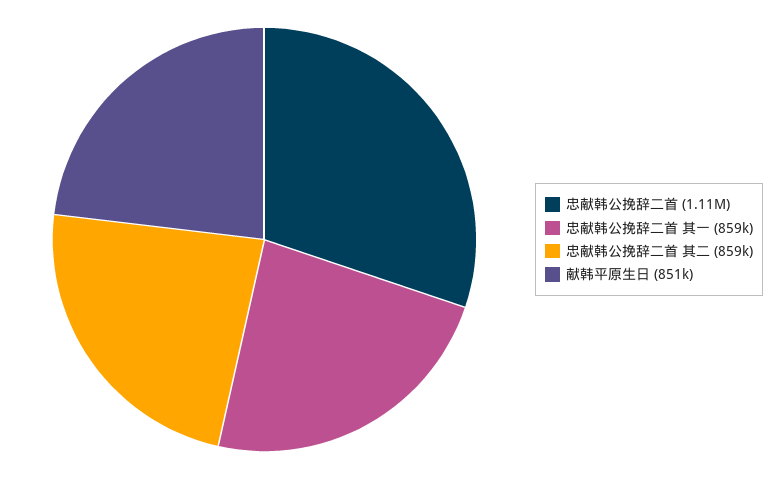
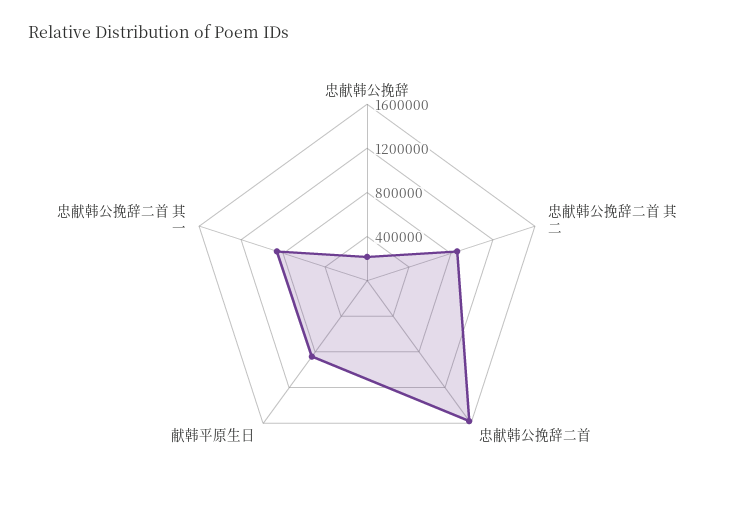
  {
-   "忠献韩公挽辞二首": 1110000,
+   "忠献韩公挽辞二首": 1600000,
    "忠献韩公挽辞二首 其一": 859000,
    "忠献韩公挽辞二首 其二": 859000,
-   "献韩平原生日": 851000
+   "献韩平原生日": 851000,
+   "忠献韩公挽辞": 200000
  }

